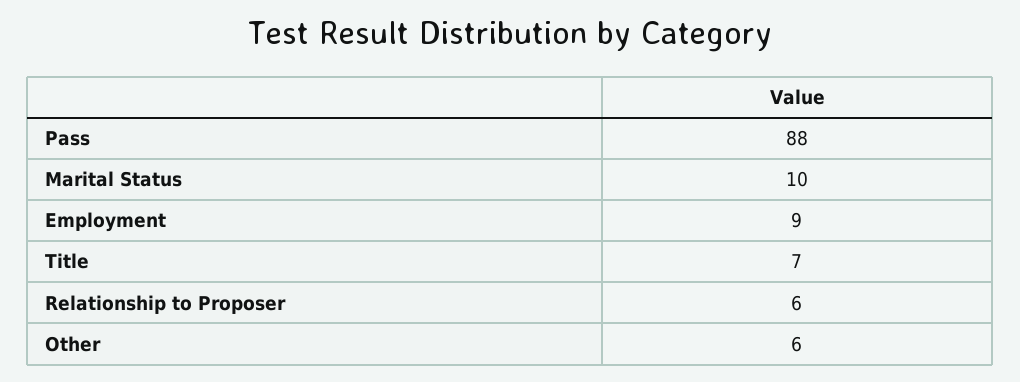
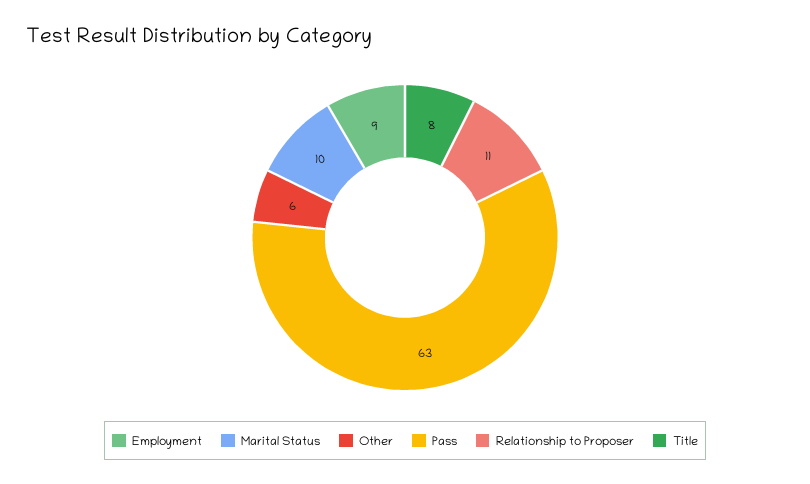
  {
-   "Pass": 88,
+   "Pass": 63,
    "Marital Status": 10,
    "Employment": 9,
-   "Title": 7,
+   "Title": 8,
-   "Relationship to Proposer": 6,
+   "Relationship to Proposer": 11,
    "Other": 6
  }

